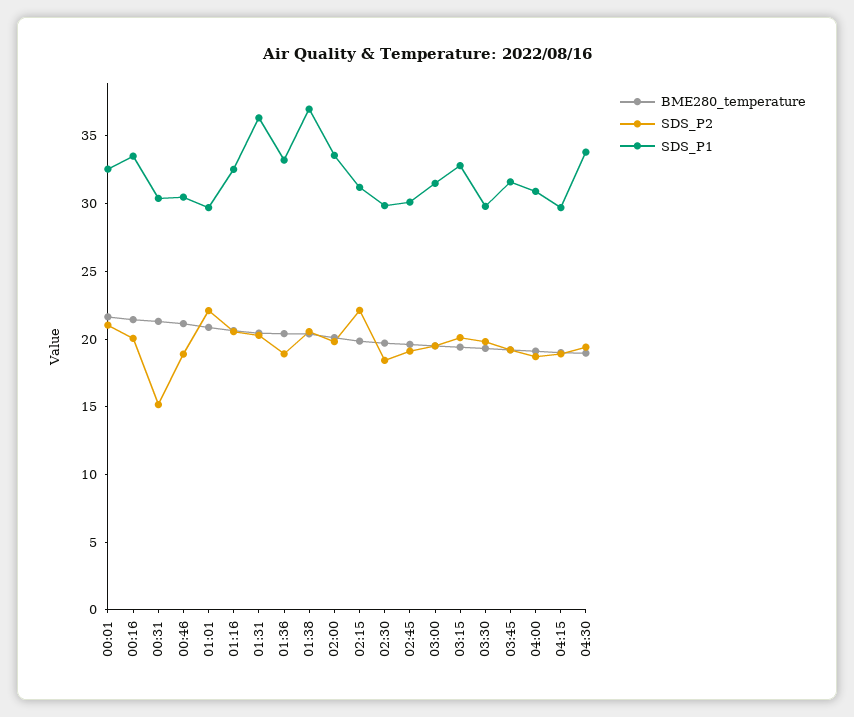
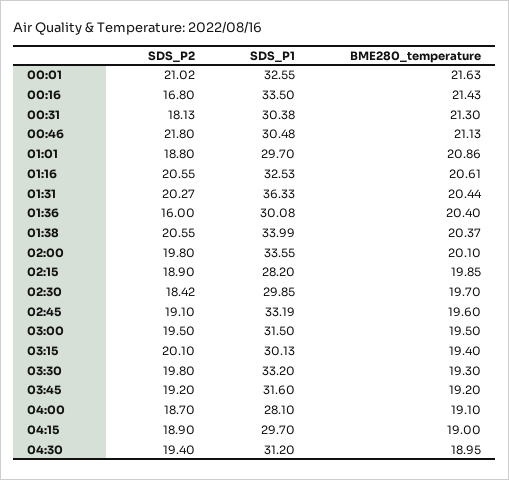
  {
    "BME280_temperature": {
      "00:01": 21.63,
      "00:16": 21.43,
      "00:31": 21.3,
      "00:46": 21.13,
      "01:01": 20.86,
      "01:16": 20.61,
      "01:31": 20.44,
      "01:36": 20.4,
      "01:38": 20.37,
      "02:00": 20.1,
      "02:15": 19.85,
      "02:30": 19.7,
      "02:45": 19.6,
      "03:00": 19.5,
      "03:15": 19.4,
      "03:30": 19.3,
      "03:45": 19.2,
      "04:00": 19.1,
      "04:15": 19,
      "04:30": 18.95
    },
    "SDS_P2": {
      "00:01": 21.02,
-     "00:16": 20,
+     "00:16": 16.8,
-     "00:31": 15,
+     "00:31": 18.13,
-     "00:46": 19,
+     "00:46": 21.8,
-     "01:01": 22,
+     "01:01": 18.8,
      "01:16": 20.55,
      "01:31": 20.27,
-     "01:36": 19,
+     "01:36": 16,
      "01:38": 20.55,
      "02:00": 19.8,
-     "02:15": 22,
+     "02:15": 18.9,
      "02:30": 18.42,
      "02:45": 19.1,
      "03:00": 19.5,
      "03:15": 20.1,
      "03:30": 19.8,
      "03:45": 19.2,
      "04:00": 18.7,
      "04:15": 18.9,
      "04:30": 19.4
    },
    "SDS_P1": {
      "00:01": 32.55,
      "00:16": 33.5,
      "00:31": 30.38,
      "00:46": 30.48,
      "01:01": 29.7,
      "01:16": 32.53,
      "01:31": 36.33,
-     "01:36": 33,
+     "01:36": 30.08,
-     "01:38": 37,
+     "01:38": 33.99,
      "02:00": 33.55,
-     "02:15": 31,
+     "02:15": 28.2,
      "02:30": 29.85,
-     "02:45": 30,
+     "02:45": 33.19,
      "03:00": 31.5,
-     "03:15": 33,
+     "03:15": 30.13,
-     "03:30": 30,
+     "03:30": 33.2,
      "03:45": 31.6,
-     "04:00": 31,
+     "04:00": 28.1,
      "04:15": 29.7,
-     "04:30": 34
+     "04:30": 31.2
    }
  }

